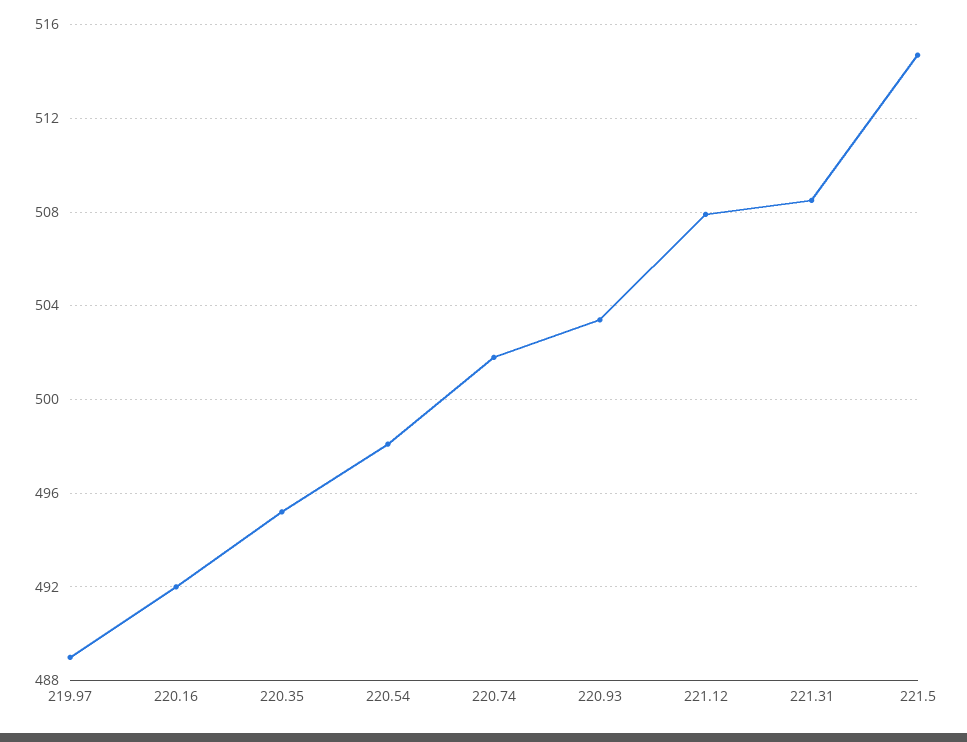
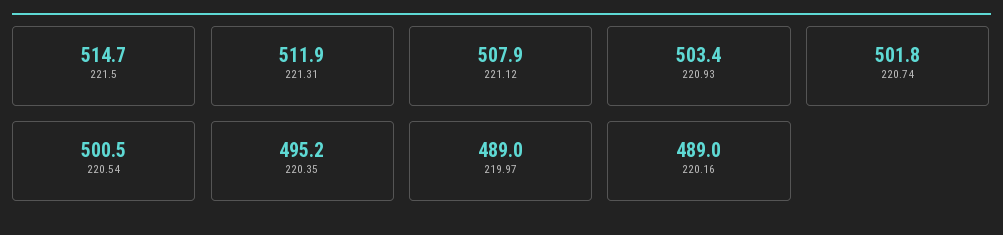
  {
    "219.97": 489,
-   "220.16": 492,
+   "220.16": 489,
    "220.35": 495.2,
-   "220.54": 498,
+   "220.54": 500.5,
    "220.74": 501.8,
    "220.93": 503.4,
    "221.12": 507.9,
-   "221.31": 508.5,
+   "221.31": 511.9,
    "221.5": 514.7
  }

